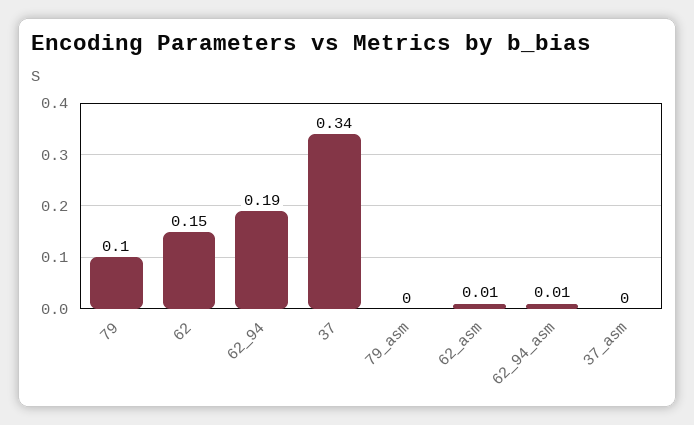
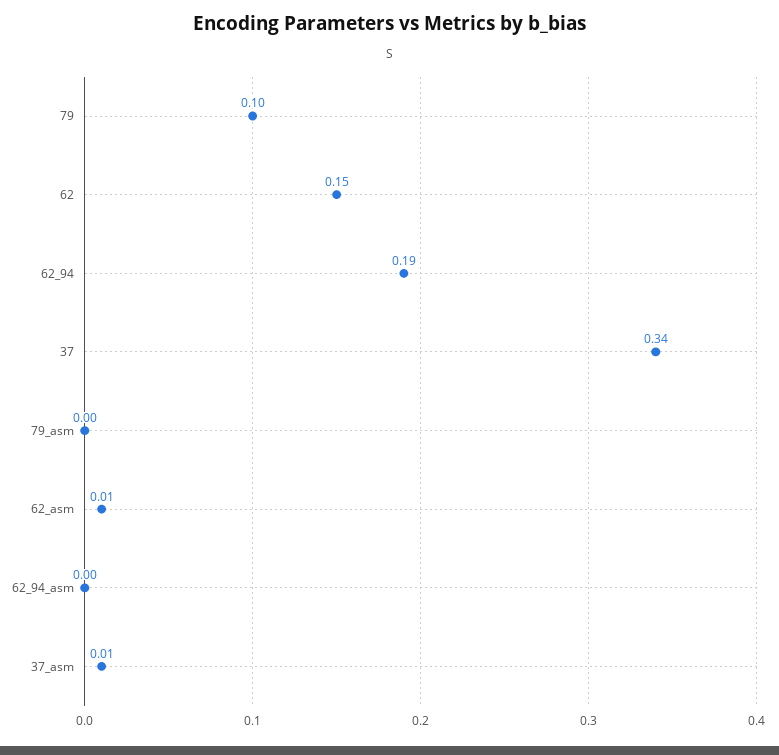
  {
    "79": 0.1,
    "62": 0.15,
    "62_94": 0.19,
    "37": 0.34,
    "79_asm": 0,
    "62_asm": 0.01,
-   "62_94_asm": 0.01,
+   "62_94_asm": 0,
-   "37_asm": 0
+   "37_asm": 0.01
  }

